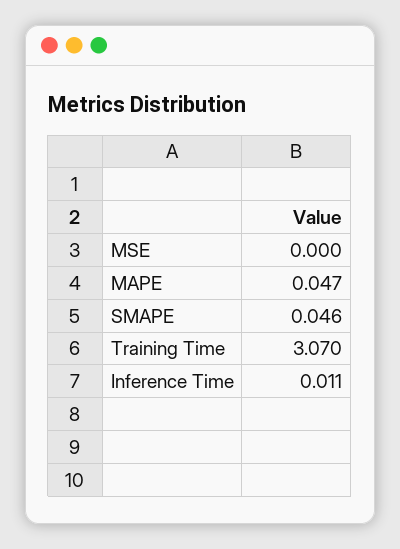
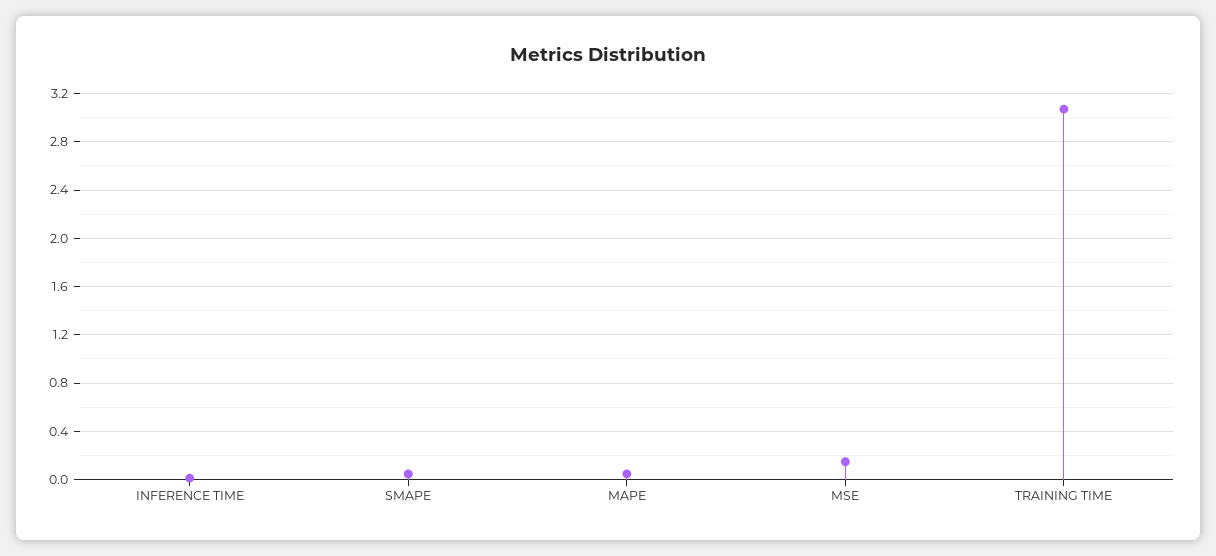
  {
-   "MSE": 0,
+   "MSE": 0.15,
    "MAPE": 0.047,
    "SMAPE": 0.046,
    "Training Time": 3.07,
    "Inference Time": 0.011
  }

